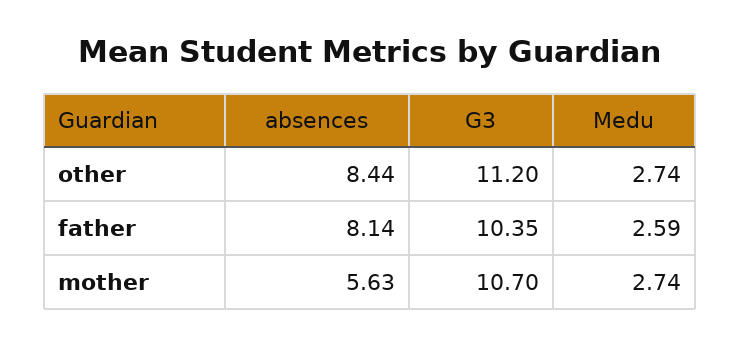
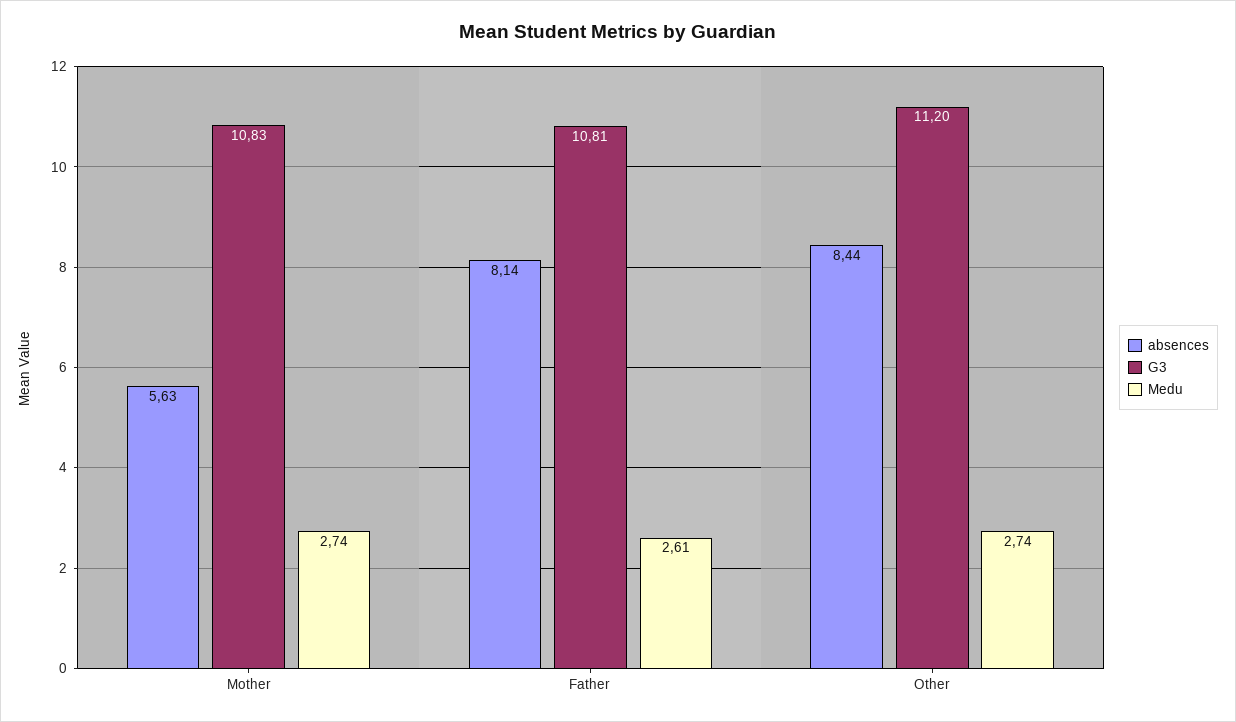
  {
    "absences": {
      "other": 8.44,
      "father": 8.14,
      "mother": 5.63
    },
    "G3": {
      "other": 11.2,
-     "father": 10.35,
+     "father": 10.81,
-     "mother": 10.7
+     "mother": 10.83
    },
    "Medu": {
      "other": 2.74,
-     "father": 2.59,
+     "father": 2.61,
      "mother": 2.74
    }
  }

